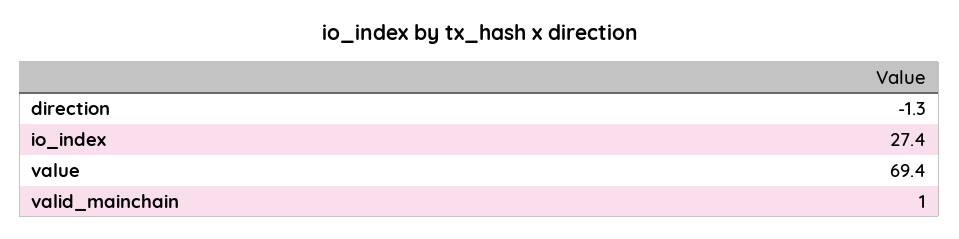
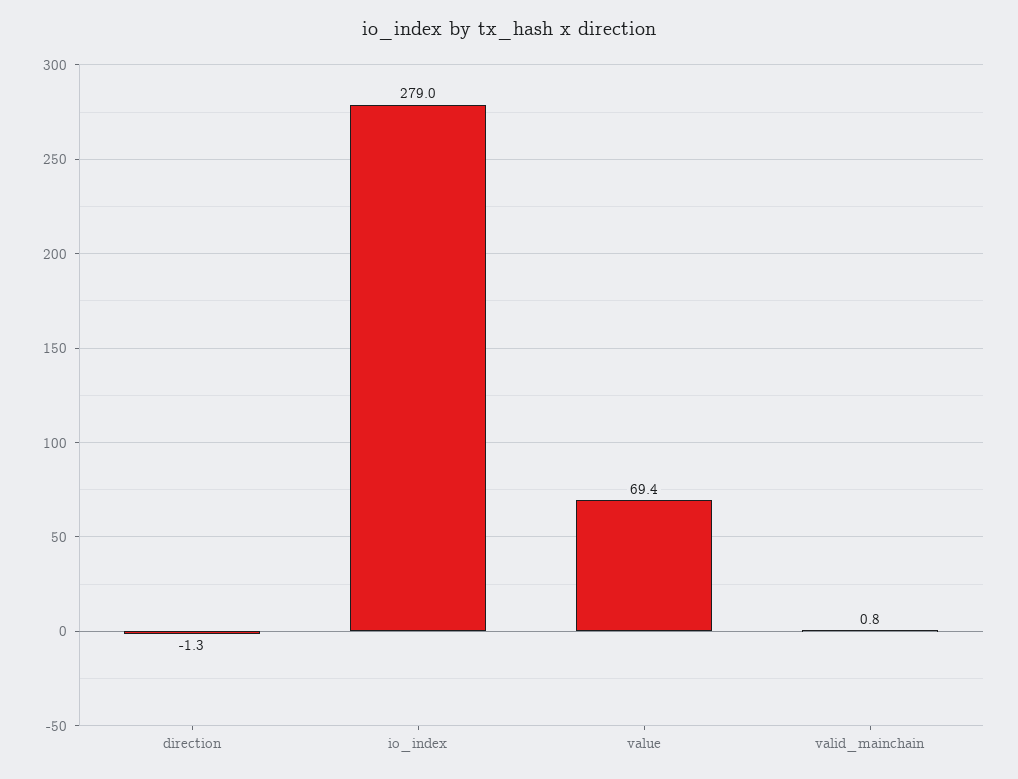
  {
    "direction": -1.3,
-   "io_index": 27.4,
+   "io_index": 279,
    "value": 69.4,
-   "valid_mainchain": 1
+   "valid_mainchain": 0.8
  }

